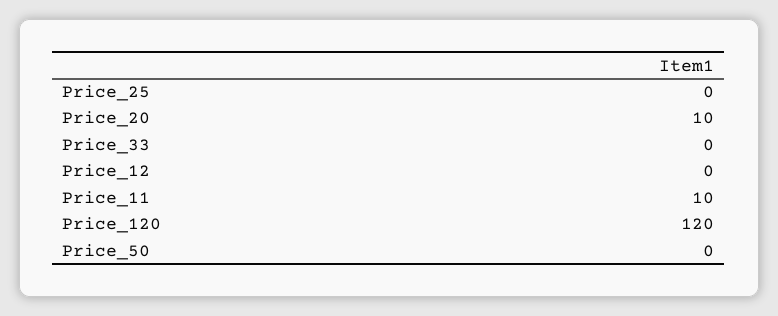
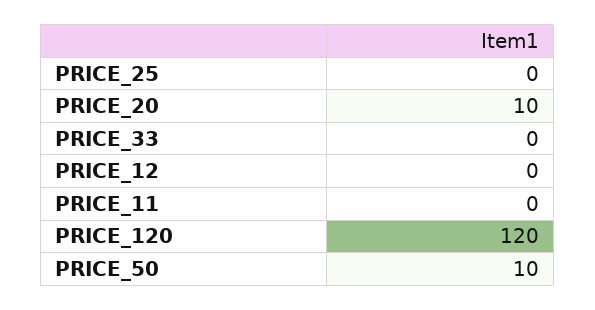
  {
    "Price_25": 0,
    "Price_20": 10,
    "Price_33": 0,
    "Price_12": 0,
-   "Price_11": 10,
+   "Price_11": 0,
    "Price_120": 120,
-   "Price_50": 0
+   "Price_50": 10
  }

